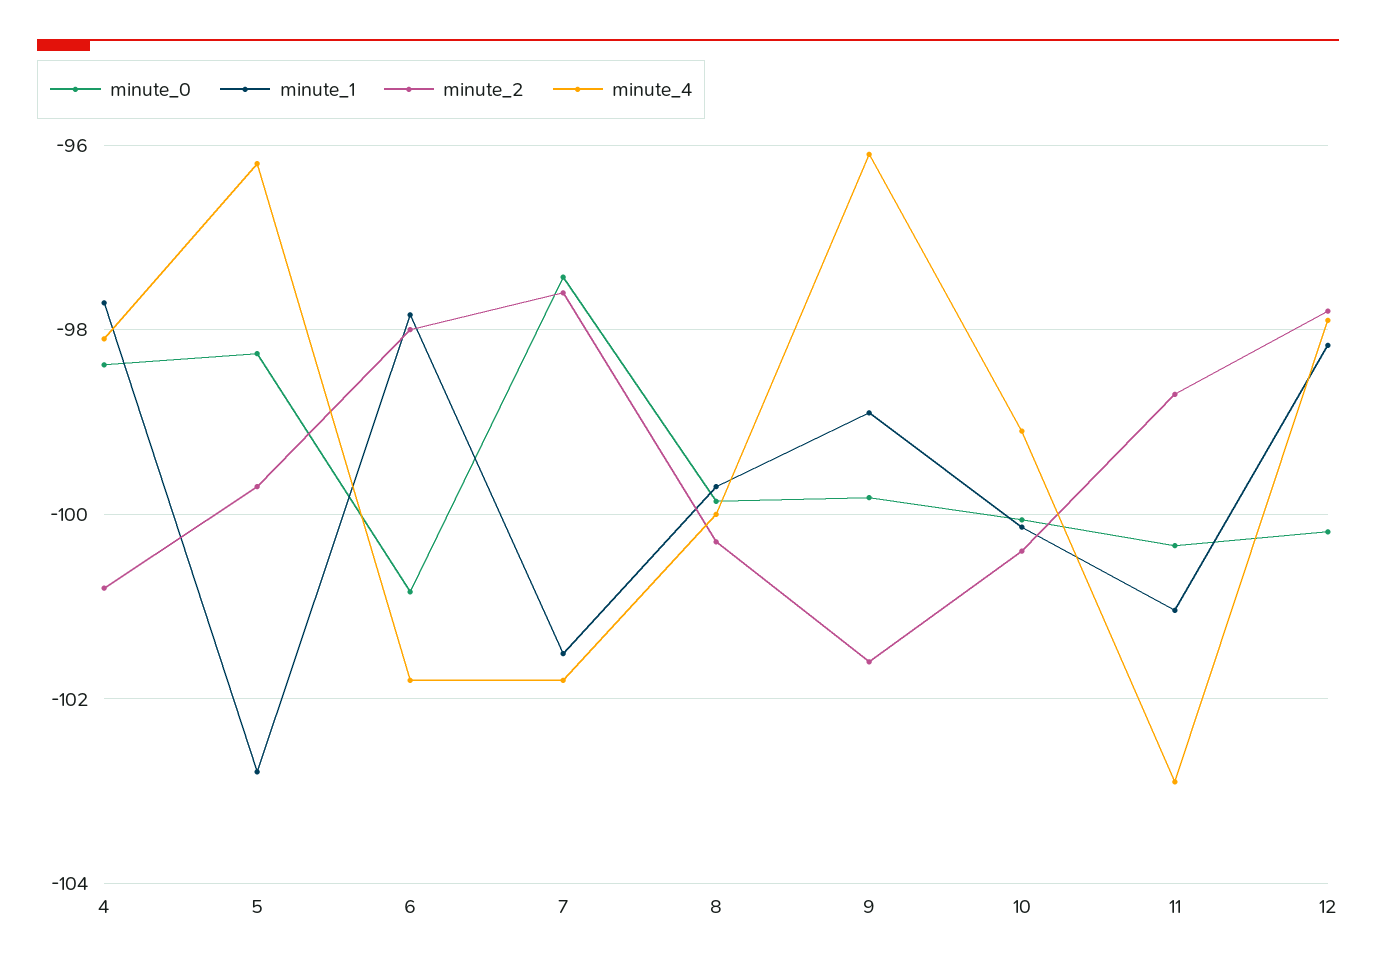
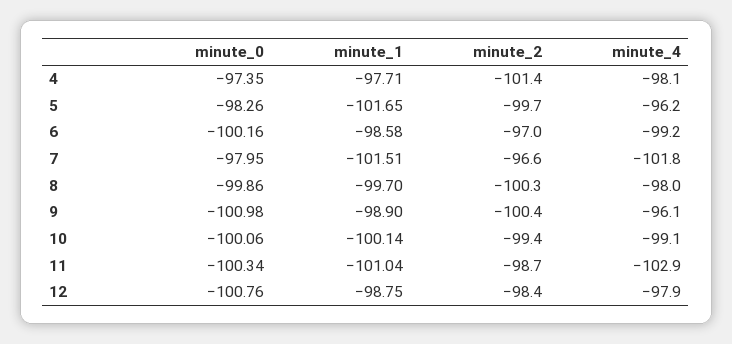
  {
    "minute_0": {
-     "4": -98.4,
+     "4": -97.35,
      "5": -98.26,
-     "6": -100.8,
+     "6": -100.16,
-     "7": -97.4,
+     "7": -97.95,
      "8": -99.86,
-     "9": -99.8,
+     "9": -100.98,
      "10": -100.06,
      "11": -100.34,
-     "12": -100.2
+     "12": -100.76
    },
    "minute_1": {
      "4": -97.71,
-     "5": -102.8,
+     "5": -101.65,
-     "6": -97.8,
+     "6": -98.58,
      "7": -101.51,
      "8": -99.7,
      "9": -98.9,
      "10": -100.14,
      "11": -101.04,
-     "12": -98.2
+     "12": -98.75
    },
    "minute_2": {
-     "4": -100.8,
+     "4": -101.4,
      "5": -99.7,
-     "6": -98,
+     "6": -97,
-     "7": -97.6,
+     "7": -96.6,
      "8": -100.3,
-     "9": -101.6,
+     "9": -100.4,
-     "10": -100.4,
+     "10": -99.4,
      "11": -98.7,
-     "12": -97.8
+     "12": -98.4
    },
    "minute_4": {
      "4": -98.1,
      "5": -96.2,
-     "6": -101.8,
+     "6": -99.2,
      "7": -101.8,
-     "8": -100,
+     "8": -98,
      "9": -96.1,
      "10": -99.1,
      "11": -102.9,
      "12": -97.9
    }
  }

